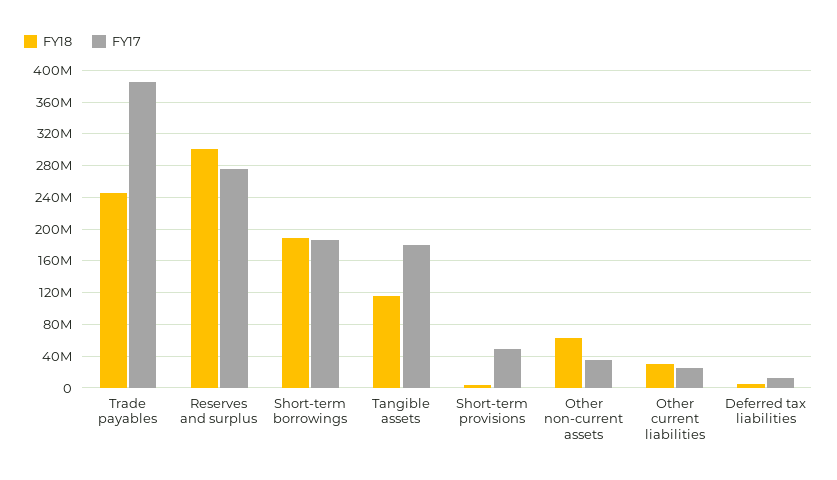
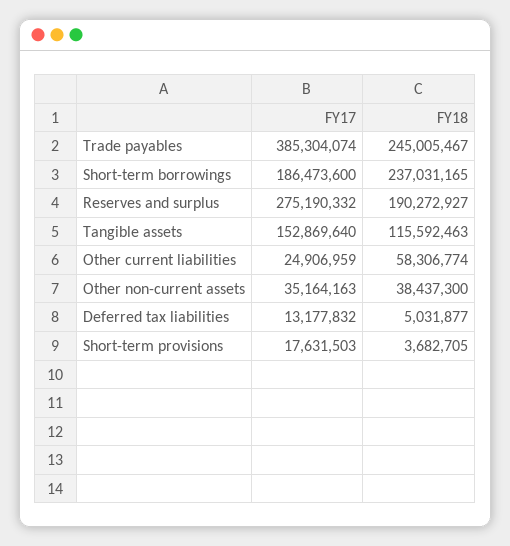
  {
    "FY18": {
      "Trade payables": 245005467,
-     "Reserves and surplus": 300000000,
+     "Reserves and surplus": 190272927,
-     "Short-term borrowings": 190000000,
+     "Short-term borrowings": 237031165,
      "Tangible assets": 115592463,
      "Short-term provisions": 3682705,
-     "Other non-current assets": 60000000,
+     "Other non-current assets": 38437300,
-     "Other current liabilities": 30000000,
+     "Other current liabilities": 58306774,
      "Deferred tax liabilities": 5031877
    },
    "FY17": {
      "Trade payables": 385304074,
      "Reserves and surplus": 275190332,
      "Short-term borrowings": 186473600,
-     "Tangible assets": 180000000,
+     "Tangible assets": 152869640,
-     "Short-term provisions": 50000000,
+     "Short-term provisions": 17631503,
      "Other non-current assets": 35164163,
      "Other current liabilities": 24906959,
      "Deferred tax liabilities": 13177832
    }
  }

